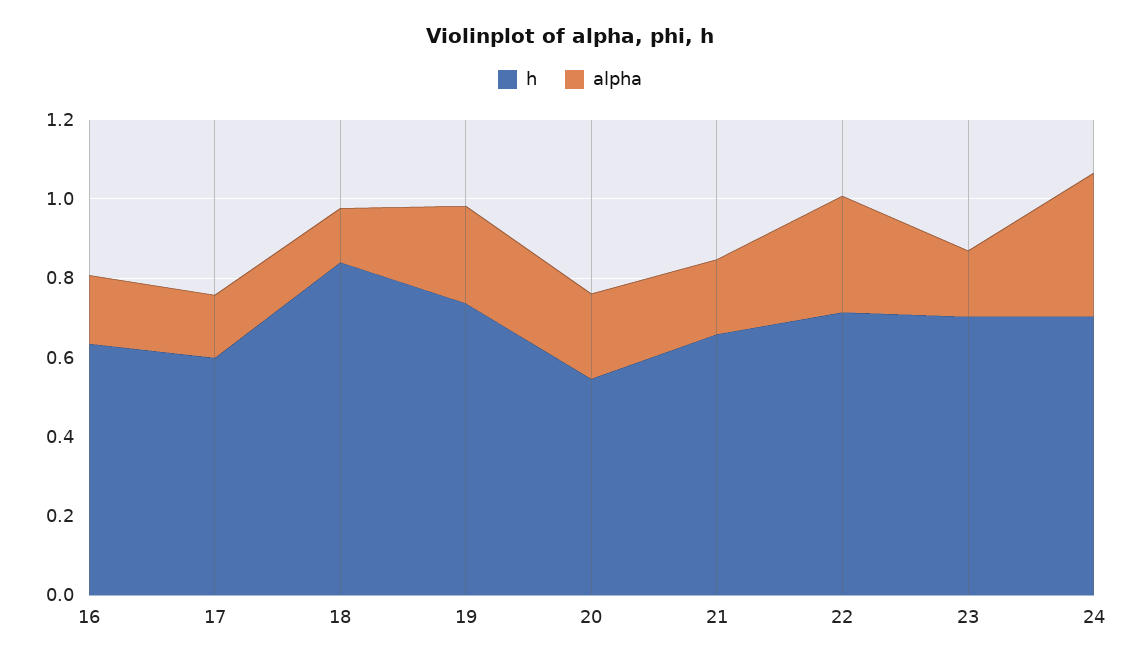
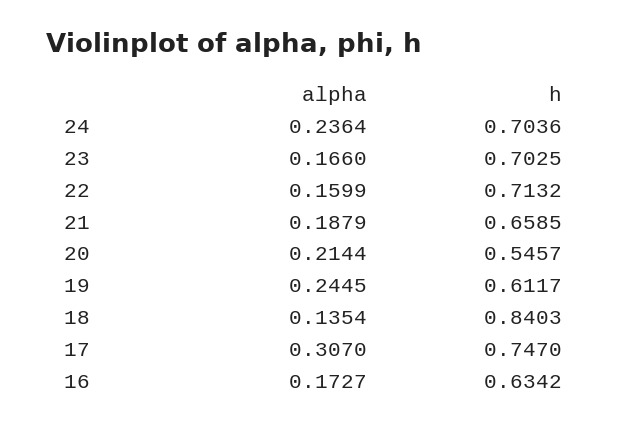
  {
    "h": {
      "16": 0.6342,
-     "17": 0.6,
+     "17": 0.747,
      "18": 0.8403,
-     "19": 0.75,
+     "19": 0.6117,
      "20": 0.5457,
      "21": 0.6585,
      "22": 0.7132,
      "23": 0.7025,
      "24": 0.7036
    },
    "alpha": {
      "16": 0.1727,
-     "17": 0.15,
+     "17": 0.307,
      "18": 0.1354,
      "19": 0.2445,
      "20": 0.2144,
      "21": 0.1879,
-     "22": 0.3,
+     "22": 0.1599,
      "23": 0.166,
-     "24": 0.35
+     "24": 0.2364
    }
  }

